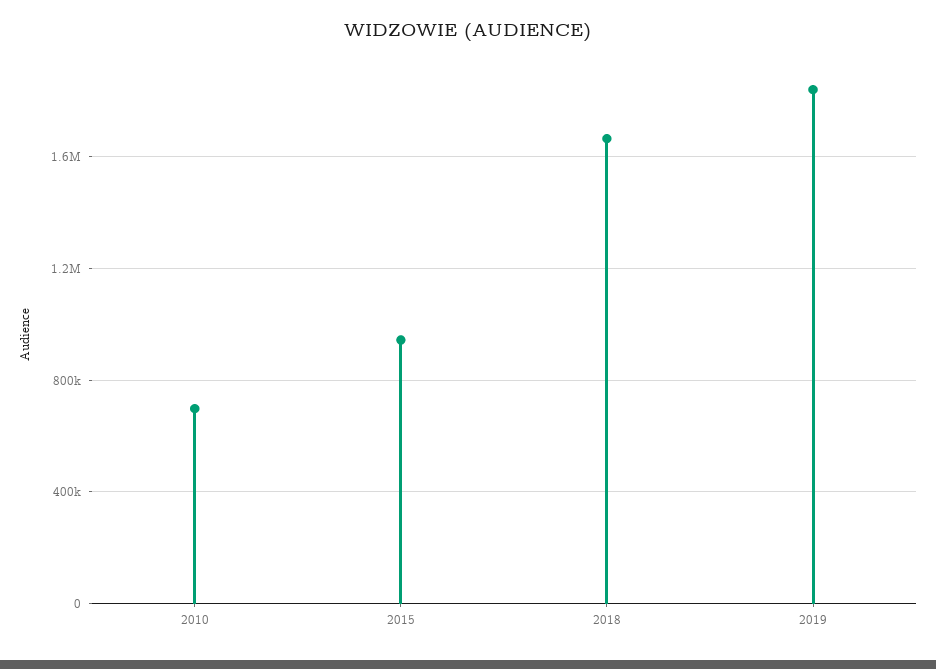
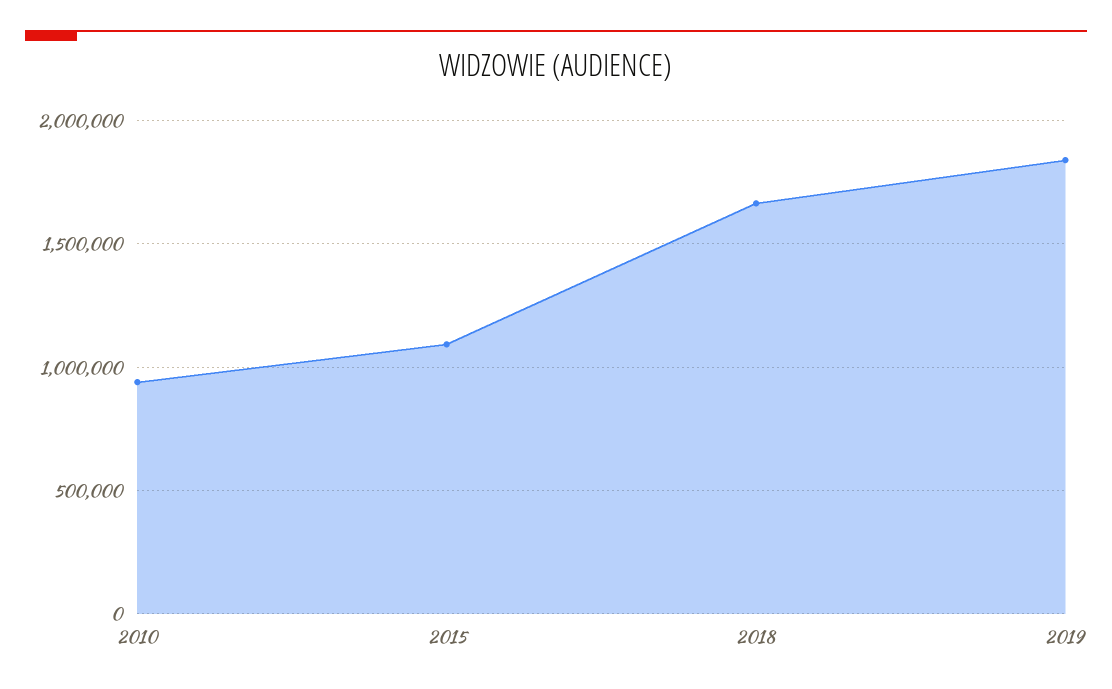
  {
-   "2010": 700000,
+   "2010": 950000,
-   "2015": 950000,
+   "2015": 1100000,
    "2018": 1650000,
    "2019": 1850000
  }

